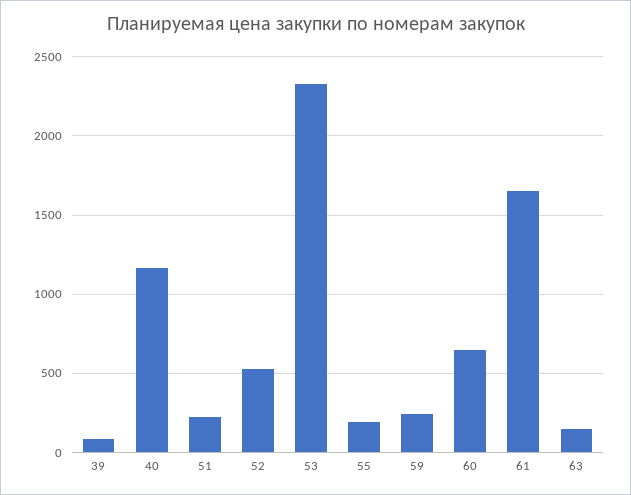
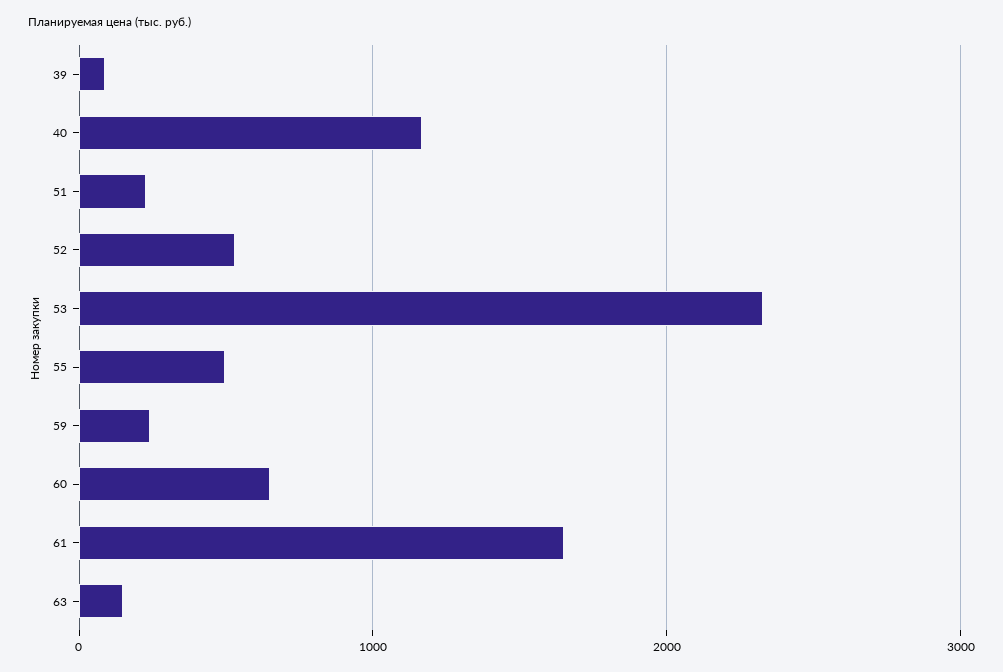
  {
    "39": 100,
    "40": 1150,
    "51": 250,
    "52": 550,
    "53": 2350,
-   "55": 200,
+   "55": 500,
    "59": 250,
    "60": 650,
    "61": 1650,
    "63": 150
  }

